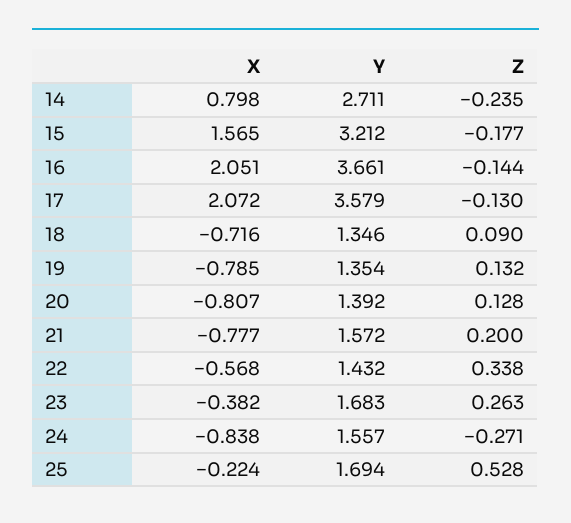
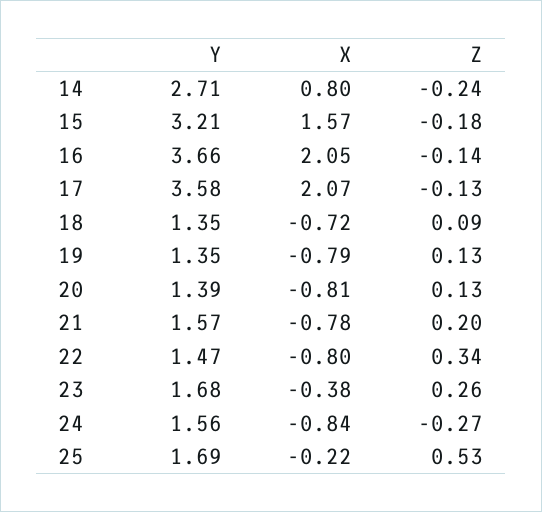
  {
    "X": {
      "14": 0.798,
      "15": 1.565,
      "16": 2.051,
      "17": 2.072,
      "18": -0.716,
      "19": -0.785,
      "20": -0.807,
      "21": -0.777,
-     "22": -0.568,
+     "22": -0.8,
      "23": -0.382,
      "24": -0.838,
      "25": -0.224
    },
    "Y": {
      "14": 2.711,
      "15": 3.212,
      "16": 3.661,
      "17": 3.579,
      "18": 1.346,
      "19": 1.354,
      "20": 1.392,
      "21": 1.572,
-     "22": 1.432,
+     "22": 1.47,
      "23": 1.683,
      "24": 1.557,
      "25": 1.694
    },
    "Z": {
      "14": -0.235,
      "15": -0.177,
      "16": -0.144,
      "17": -0.13,
      "18": 0.09,
      "19": 0.132,
      "20": 0.128,
      "21": 0.2,
      "22": 0.338,
      "23": 0.263,
      "24": -0.271,
      "25": 0.528
    }
  }

